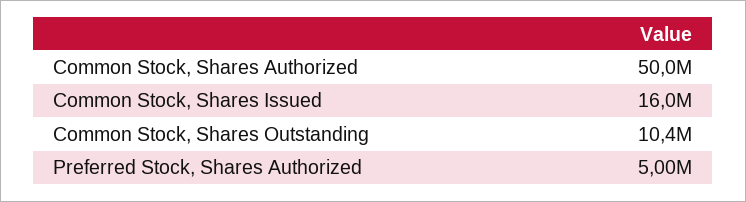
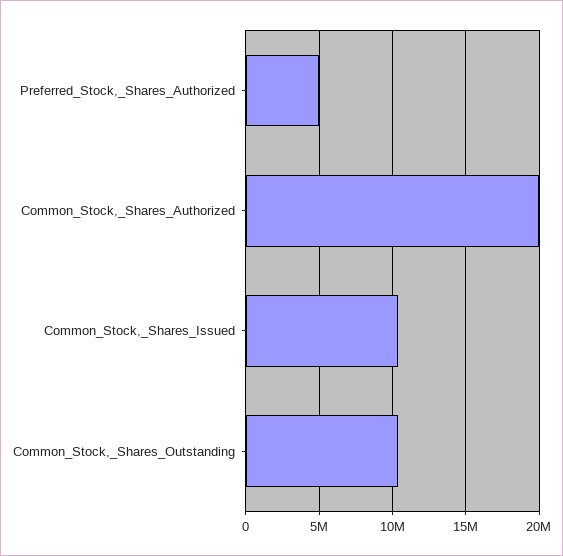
  {
-   "Common Stock, Shares Authorized": 50000000,
+   "Common Stock, Shares Authorized": 20000000,
-   "Common Stock, Shares Issued": 16000000,
+   "Common Stock, Shares Issued": 10500000,
    "Common Stock, Shares Outstanding": 10400000,
    "Preferred Stock, Shares Authorized": 5000000
  }

